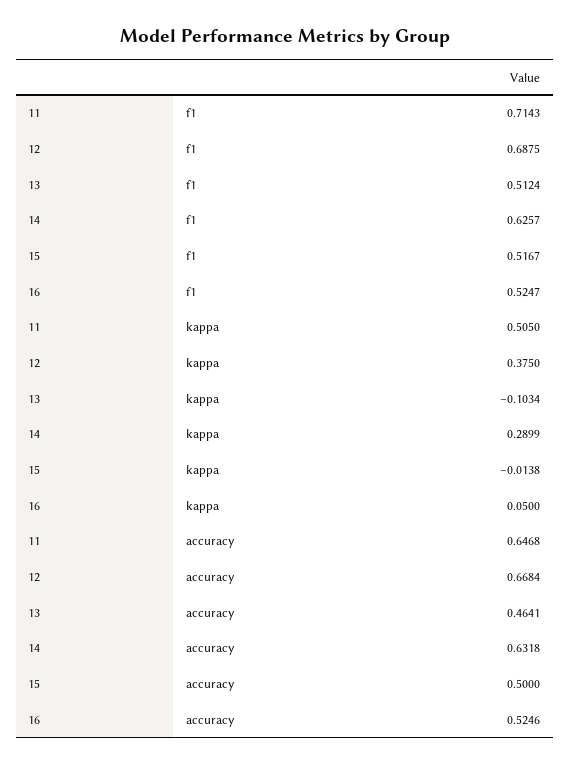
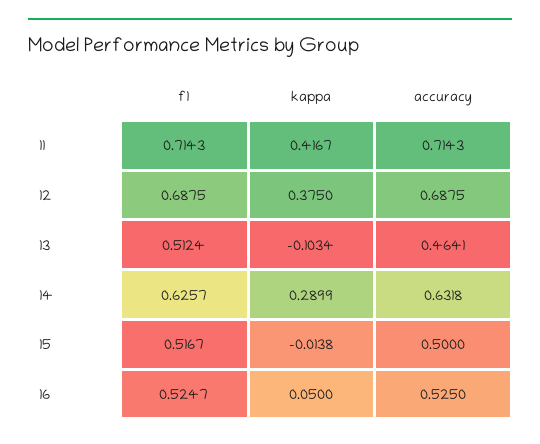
  {
    "11": {
      "f1": 0.7143,
-     "kappa": 0.505,
+     "kappa": 0.4167,
-     "accuracy": 0.6468
+     "accuracy": 0.7143
    },
    "12": {
      "f1": 0.6875,
      "kappa": 0.375,
-     "accuracy": 0.6684
+     "accuracy": 0.6875
    },
    "13": {
      "f1": 0.5124,
      "kappa": -0.1034,
      "accuracy": 0.4641
    },
    "14": {
      "f1": 0.6257,
      "kappa": 0.2899,
      "accuracy": 0.6318
    },
    "15": {
      "f1": 0.5167,
      "kappa": -0.0138,
      "accuracy": 0.5
    },
    "16": {
      "f1": 0.5247,
      "kappa": 0.05,
-     "accuracy": 0.5246
+     "accuracy": 0.525
    }
  }

